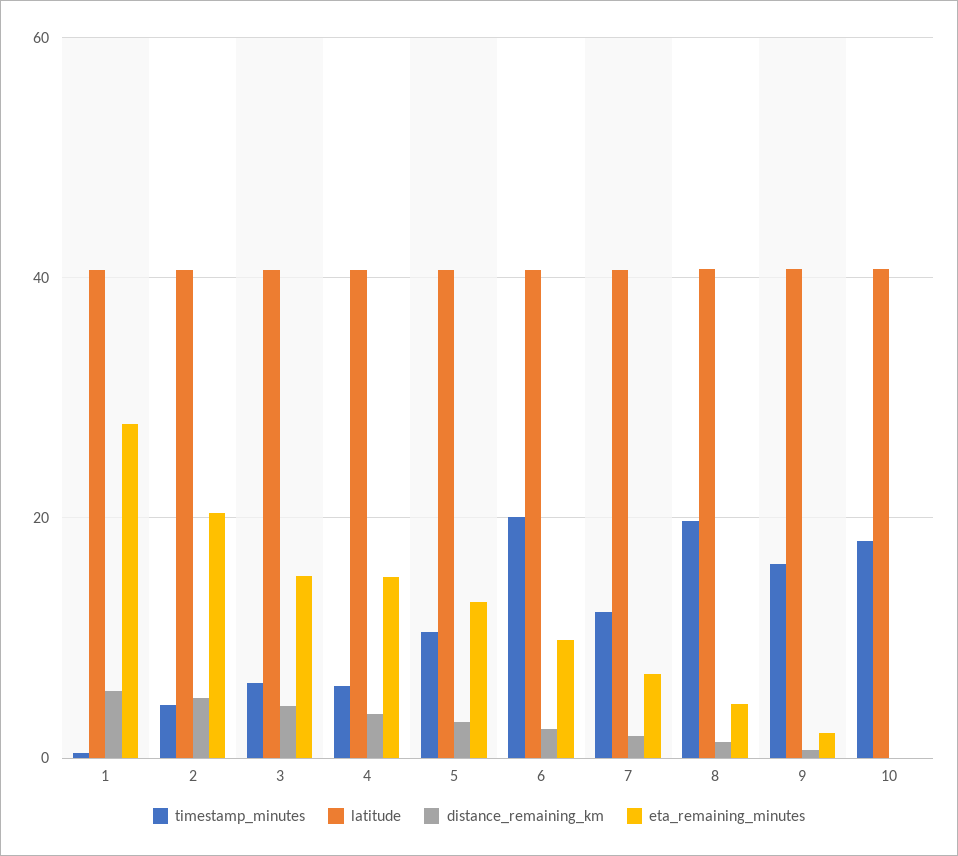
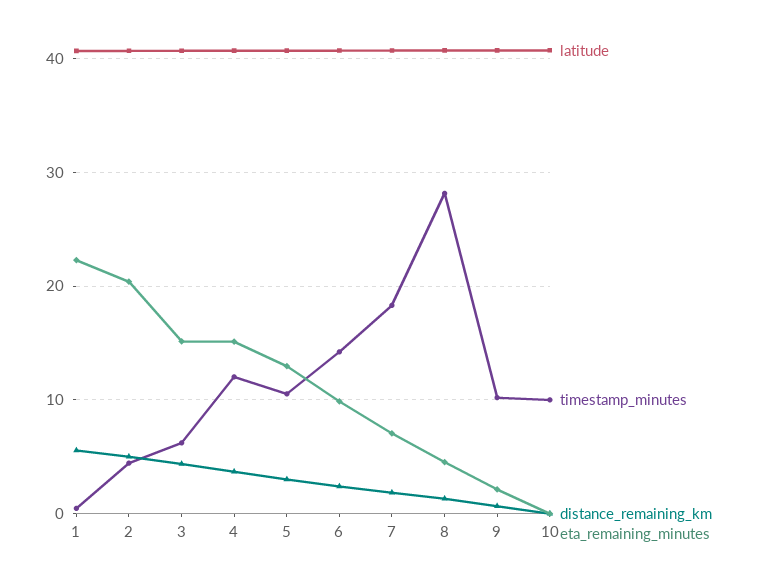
  {
    "timestamp_minutes": {
      "1": 0,
      "2": 4,
      "3": 6,
-     "4": 6,
+     "4": 12,
      "5": 11,
-     "6": 20,
+     "6": 14,
-     "7": 12,
+     "7": 18,
-     "8": 20,
+     "8": 28,
-     "9": 16,
+     "9": 10,
-     "10": 18
+     "10": 10
    },
    "latitude": {
      "1": 41,
      "2": 41,
      "3": 41,
      "4": 41,
      "5": 41,
      "6": 41,
      "7": 41,
      "8": 41,
      "9": 41,
      "10": 41
    },
    "distance_remaining_km": {
      "1": 6,
      "2": 5,
      "3": 4,
      "4": 4,
      "5": 3,
      "6": 2,
      "7": 2,
      "8": 1,
      "9": 1,
      "10": 0
    },
    "eta_remaining_minutes": {
-     "1": 28,
+     "1": 22,
      "2": 20,
      "3": 15,
      "4": 15,
      "5": 13,
      "6": 10,
      "7": 7,
      "8": 5,
      "9": 2,
      "10": 0
    }
  }

